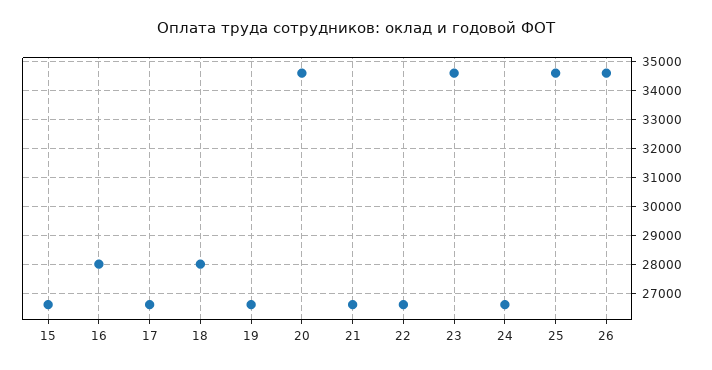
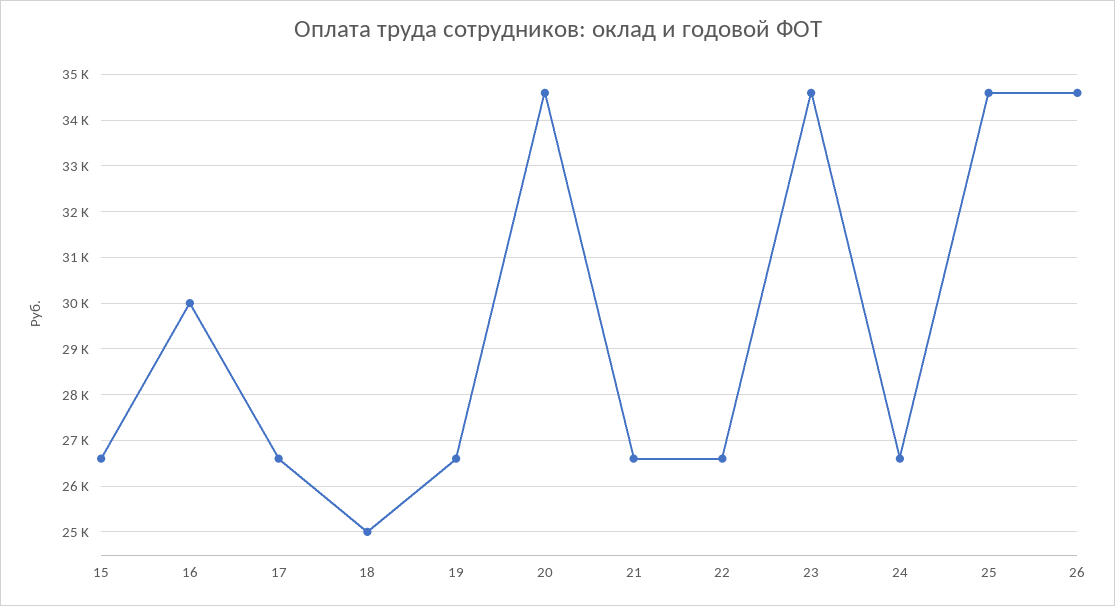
  {
    "15": 26600,
-   "16": 28000,
+   "16": 30000,
    "17": 26600,
-   "18": 28000,
+   "18": 25000,
    "19": 26600,
    "20": 34600,
    "21": 26600,
    "22": 26600,
    "23": 34600,
    "24": 26600,
    "25": 34600,
    "26": 34600
  }

